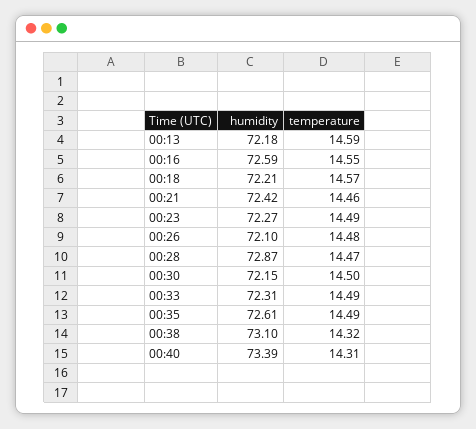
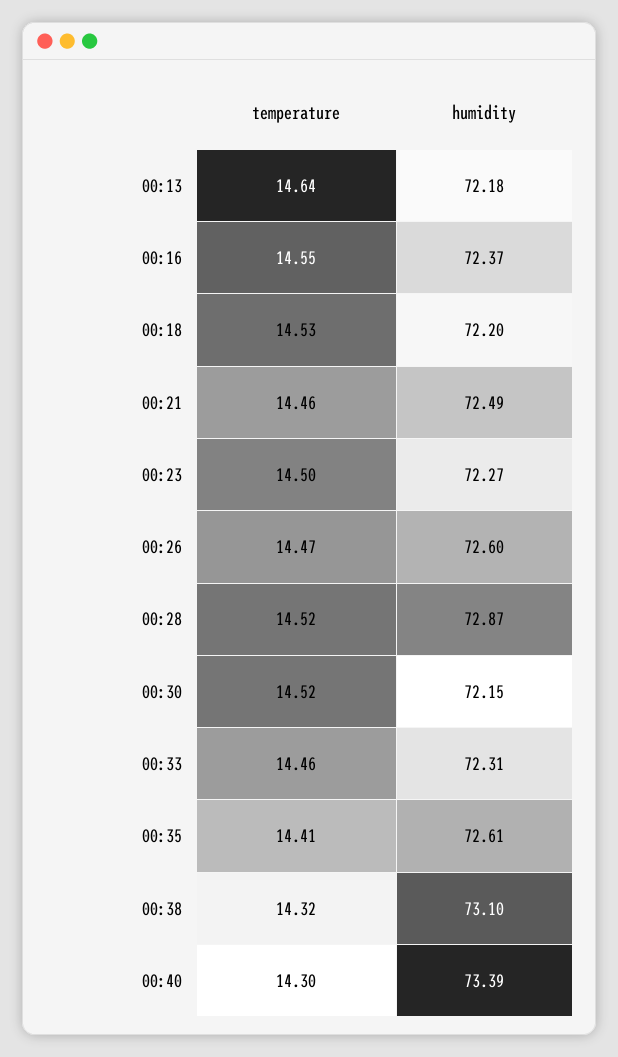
  {
    "humidity": {
      "00:13": 72.18,
-     "00:16": 72.59,
+     "00:16": 72.37,
-     "00:18": 72.21,
+     "00:18": 72.2,
-     "00:21": 72.42,
+     "00:21": 72.49,
      "00:23": 72.27,
-     "00:26": 72.1,
+     "00:26": 72.6,
      "00:28": 72.87,
      "00:30": 72.15,
      "00:33": 72.31,
      "00:35": 72.61,
      "00:38": 73.1,
      "00:40": 73.39
    },
    "temperature": {
-     "00:13": 14.59,
+     "00:13": 14.64,
      "00:16": 14.55,
-     "00:18": 14.57,
+     "00:18": 14.53,
      "00:21": 14.46,
-     "00:23": 14.49,
+     "00:23": 14.5,
-     "00:26": 14.48,
+     "00:26": 14.47,
-     "00:28": 14.47,
+     "00:28": 14.52,
-     "00:30": 14.5,
+     "00:30": 14.52,
-     "00:33": 14.49,
+     "00:33": 14.46,
-     "00:35": 14.49,
+     "00:35": 14.41,
      "00:38": 14.32,
-     "00:40": 14.31
+     "00:40": 14.3
    }
  }

